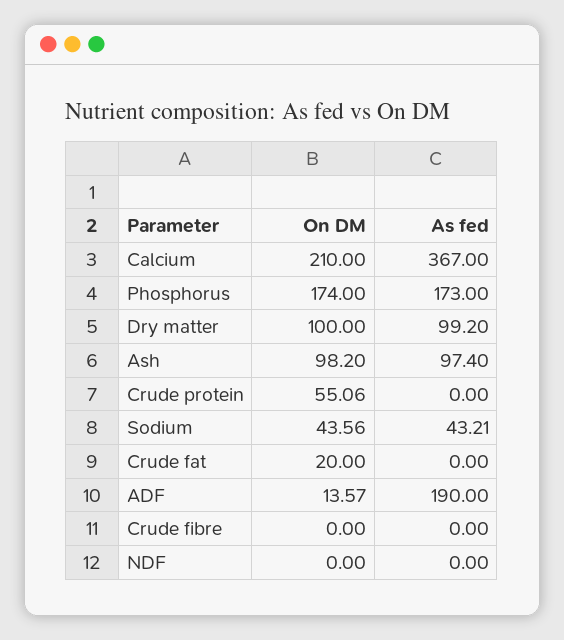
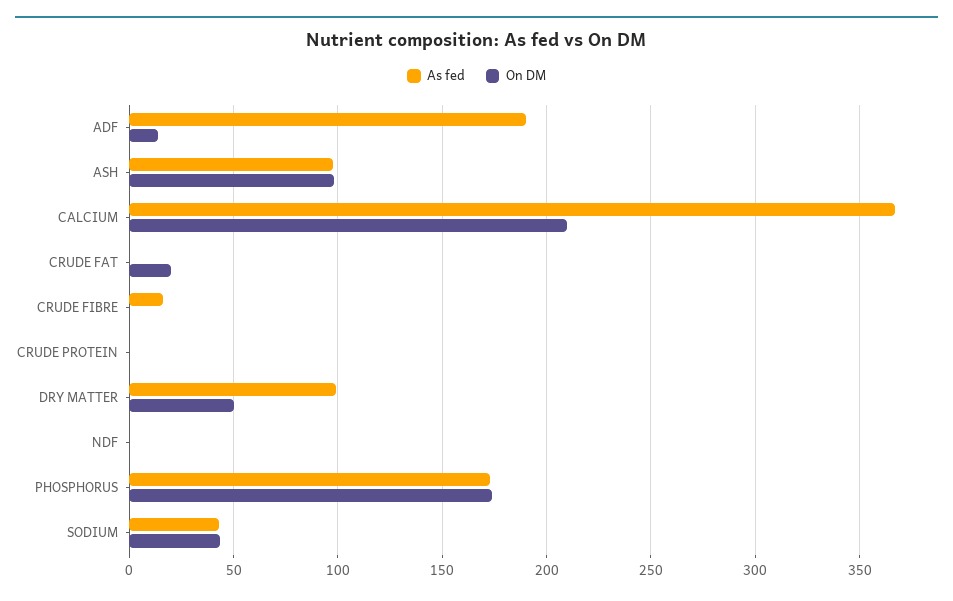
  {
    "On DM": {
      "Calcium": 210,
      "Phosphorus": 174,
-     "Dry matter": 100,
+     "Dry matter": 50,
      "Ash": 98.2,
-     "Crude protein": 55.06,
+     "Crude protein": 0,
      "Sodium": 43.56,
      "Crude fat": 20,
      "ADF": 13.57,
      "Crude fibre": 0,
      "NDF": 0
    },
    "As fed": {
      "Calcium": 367,
      "Phosphorus": 173,
      "Dry matter": 99.2,
      "Ash": 97.4,
      "Crude protein": 0,
      "Sodium": 43.21,
      "Crude fat": 0,
      "ADF": 190,
-     "Crude fibre": 0,
+     "Crude fibre": 15,
      "NDF": 0
    }
  }

